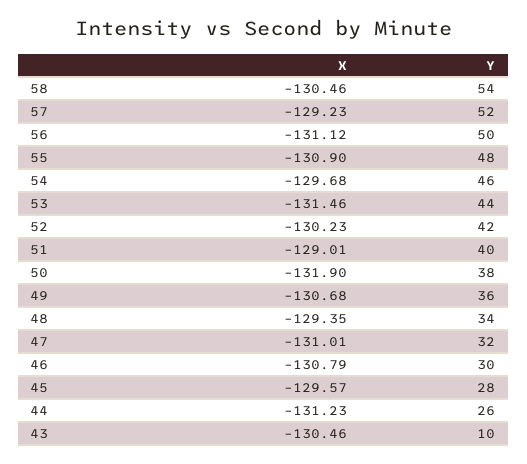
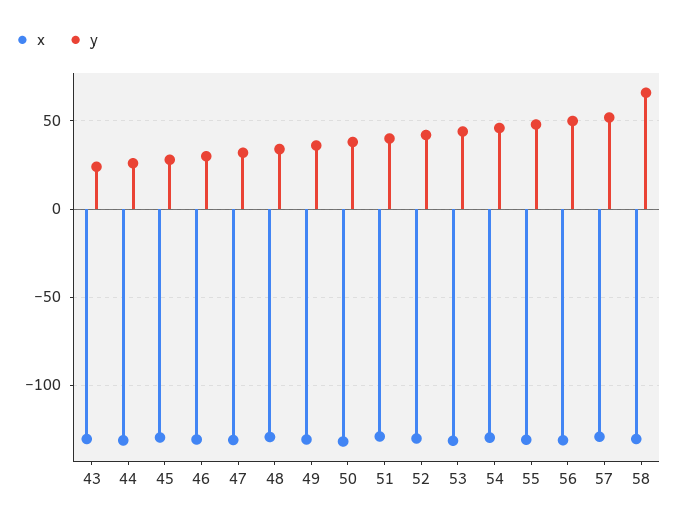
  {
    "X": {
      "58": -130.46,
      "57": -129.23,
      "56": -131.12,
      "55": -130.9,
      "54": -129.68,
      "53": -131.46,
      "52": -130.23,
      "51": -129.01,
      "50": -131.9,
      "49": -130.68,
      "48": -129.35,
      "47": -131.01,
      "46": -130.79,
      "45": -129.57,
      "44": -131.23,
      "43": -130.46
    },
    "Y": {
-     "58": 54,
+     "58": 65,
      "57": 52,
      "56": 50,
      "55": 48,
      "54": 46,
      "53": 44,
      "52": 42,
      "51": 40,
      "50": 38,
      "49": 36,
      "48": 34,
      "47": 32,
      "46": 30,
      "45": 28,
      "44": 26,
-     "43": 10
+     "43": 25
    }
  }

